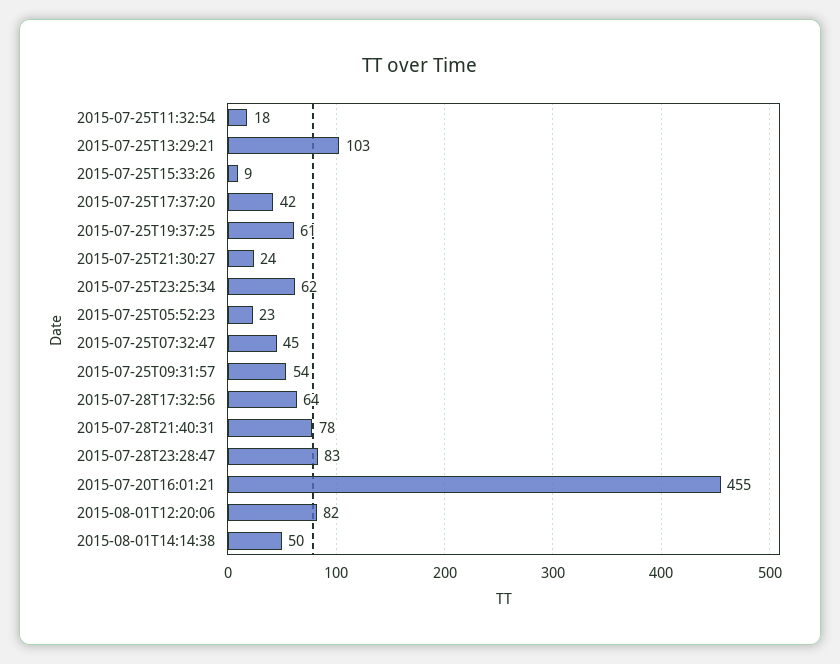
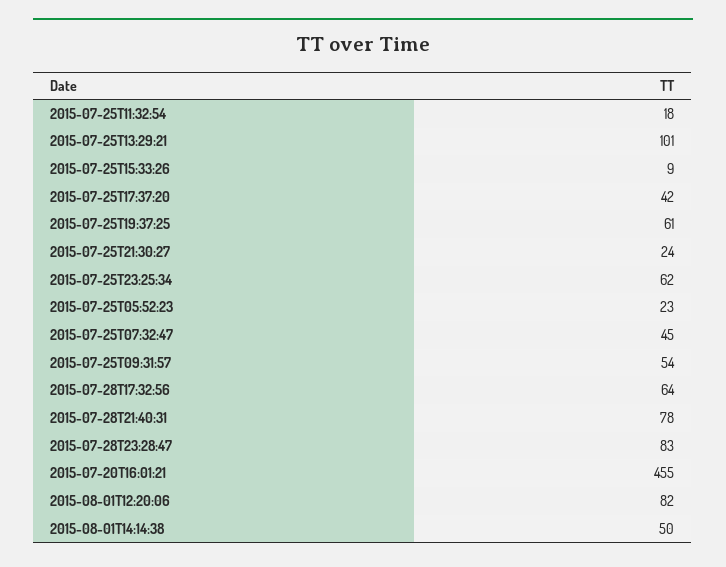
  {
    "2015-07-25T11:32:54": 18,
-   "2015-07-25T13:29:21": 103,
+   "2015-07-25T13:29:21": 101,
    "2015-07-25T15:33:26": 9,
    "2015-07-25T17:37:20": 42,
    "2015-07-25T19:37:25": 61,
    "2015-07-25T21:30:27": 24,
    "2015-07-25T23:25:34": 62,
    "2015-07-25T05:52:23": 23,
    "2015-07-25T07:32:47": 45,
    "2015-07-25T09:31:57": 54,
    "2015-07-28T17:32:56": 64,
    "2015-07-28T21:40:31": 78,
    "2015-07-28T23:28:47": 83,
    "2015-07-20T16:01:21": 455,
    "2015-08-01T12:20:06": 82,
    "2015-08-01T14:14:38": 50
  }

